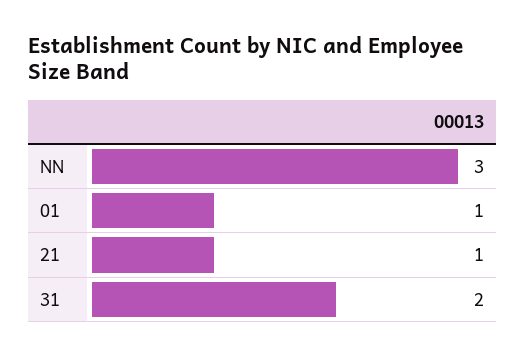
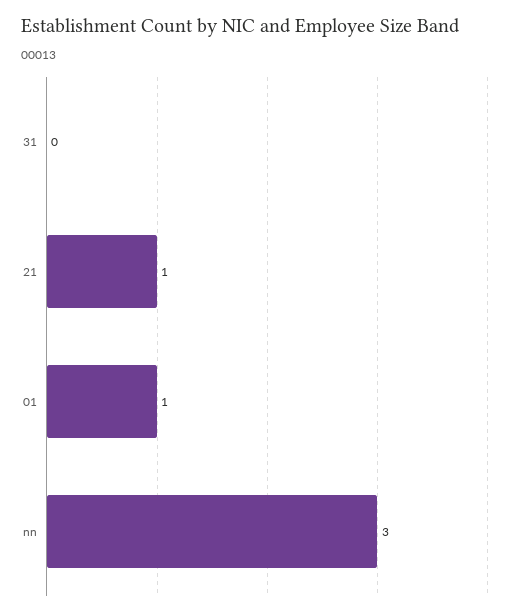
  {
    "NN": 3,
    "01": 1,
    "21": 1,
-   "31": 2
+   "31": 0
  }

